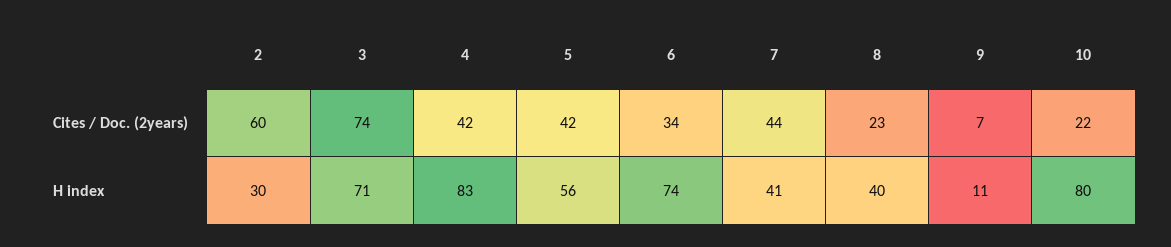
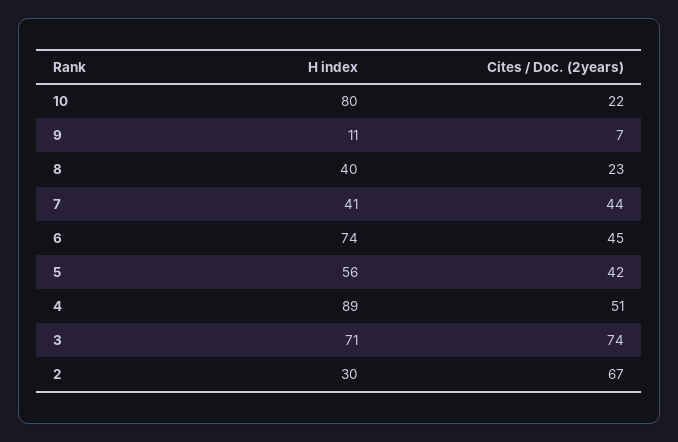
  {
    "2": {
-     "Cites / Doc. (2years)": 60,
+     "Cites / Doc. (2years)": 67,
      "H index": 30
    },
    "3": {
      "Cites / Doc. (2years)": 74,
      "H index": 71
    },
    "4": {
-     "Cites / Doc. (2years)": 42,
+     "Cites / Doc. (2years)": 51,
-     "H index": 83
+     "H index": 89
    },
    "5": {
      "Cites / Doc. (2years)": 42,
      "H index": 56
    },
    "6": {
-     "Cites / Doc. (2years)": 34,
+     "Cites / Doc. (2years)": 45,
      "H index": 74
    },
    "7": {
      "Cites / Doc. (2years)": 44,
      "H index": 41
    },
    "8": {
      "Cites / Doc. (2years)": 23,
      "H index": 40
    },
    "9": {
      "Cites / Doc. (2years)": 7,
      "H index": 11
    },
    "10": {
      "Cites / Doc. (2years)": 22,
      "H index": 80
    }
  }

